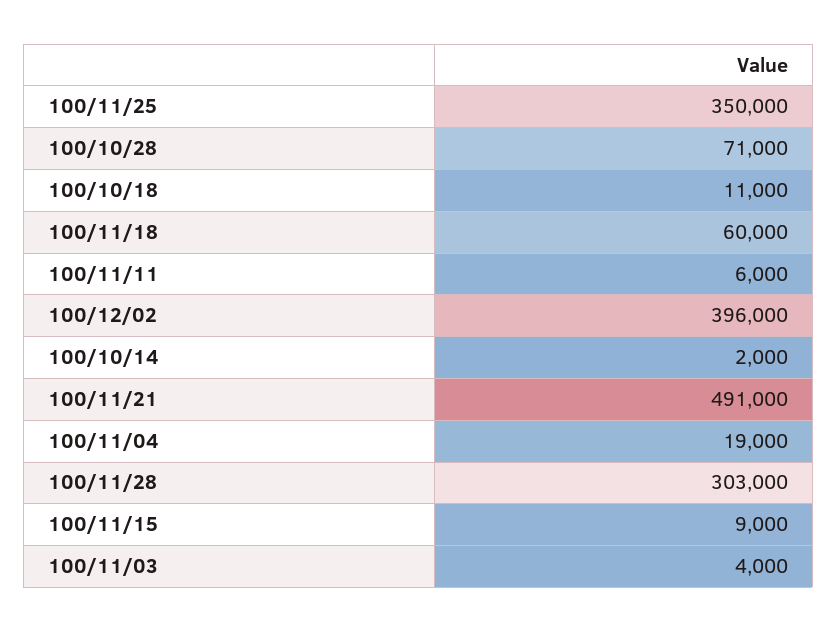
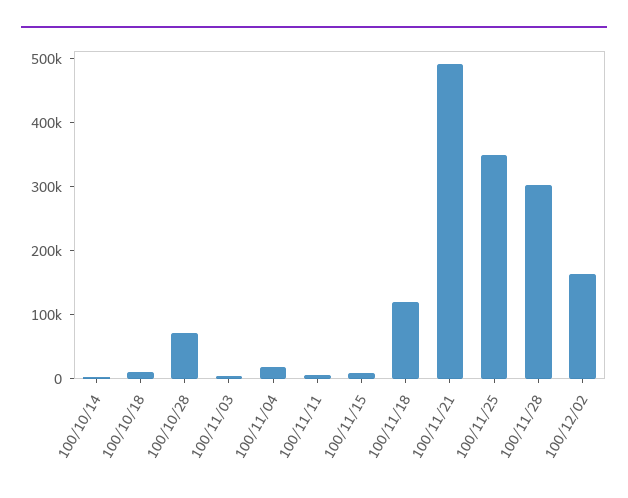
  {
    "100/11/25": 350000,
    "100/10/28": 71000,
    "100/10/18": 11000,
-   "100/11/18": 60000,
+   "100/11/18": 120000,
    "100/11/11": 6000,
-   "100/12/02": 396000,
+   "100/12/02": 160000,
    "100/10/14": 2000,
    "100/11/21": 491000,
    "100/11/04": 19000,
    "100/11/28": 303000,
    "100/11/15": 9000,
    "100/11/03": 4000
  }

